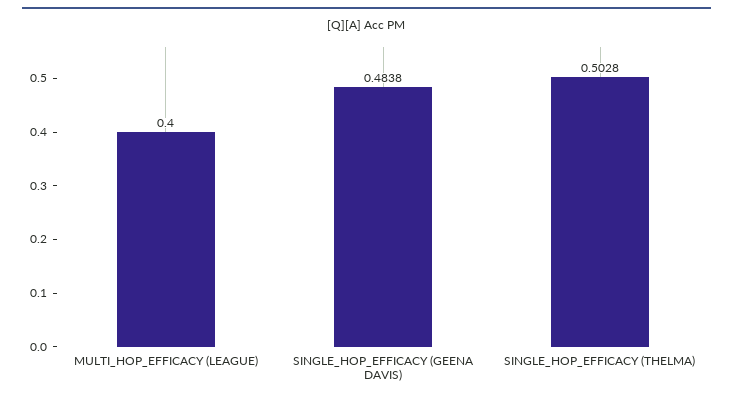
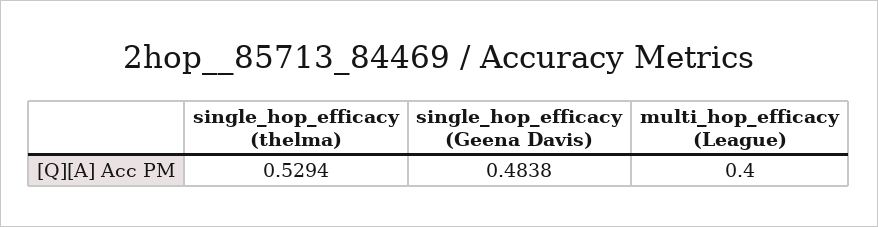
  {
    "MULTI_HOP_EFFICACY (LEAGUE)": 0.4,
    "SINGLE_HOP_EFFICACY (GEENA DAVIS)": 0.4838,
-   "SINGLE_HOP_EFFICACY (THELMA)": 0.5028
+   "SINGLE_HOP_EFFICACY (THELMA)": 0.5294
  }

